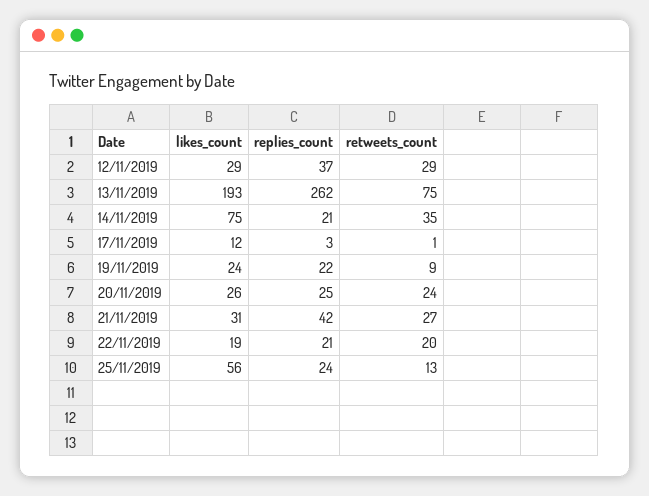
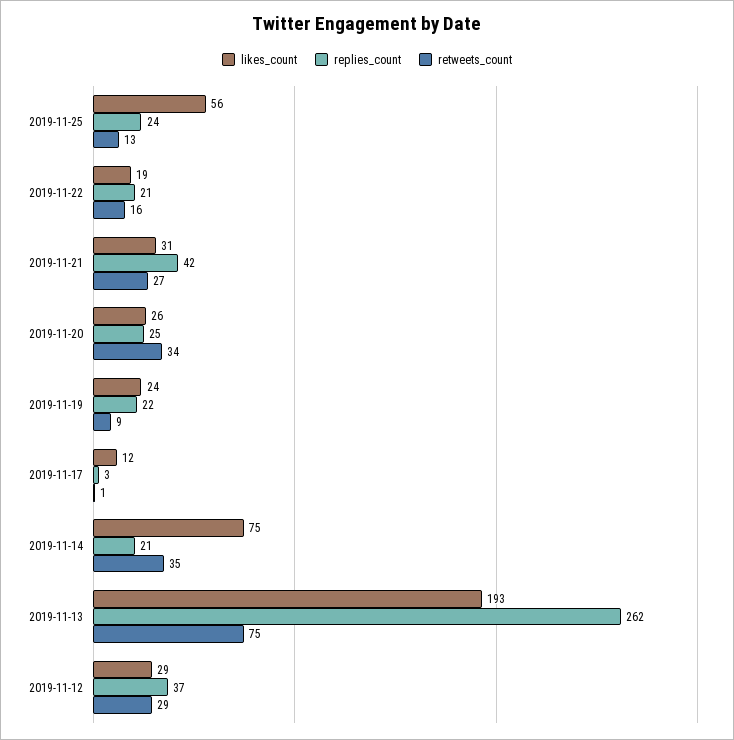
  {
    "likes_count": {
      "12/11/2019": 29,
      "13/11/2019": 193,
      "14/11/2019": 75,
      "17/11/2019": 12,
      "19/11/2019": 24,
      "20/11/2019": 26,
      "21/11/2019": 31,
      "22/11/2019": 19,
      "25/11/2019": 56
    },
    "replies_count": {
      "12/11/2019": 37,
      "13/11/2019": 262,
      "14/11/2019": 21,
      "17/11/2019": 3,
      "19/11/2019": 22,
      "20/11/2019": 25,
      "21/11/2019": 42,
      "22/11/2019": 21,
      "25/11/2019": 24
    },
    "retweets_count": {
      "12/11/2019": 29,
      "13/11/2019": 75,
      "14/11/2019": 35,
      "17/11/2019": 1,
      "19/11/2019": 9,
-     "20/11/2019": 24,
+     "20/11/2019": 34,
      "21/11/2019": 27,
-     "22/11/2019": 20,
+     "22/11/2019": 16,
      "25/11/2019": 13
    }
  }

